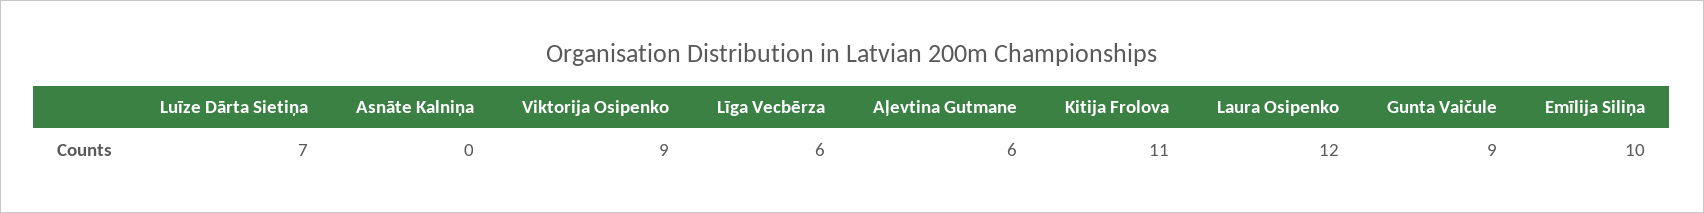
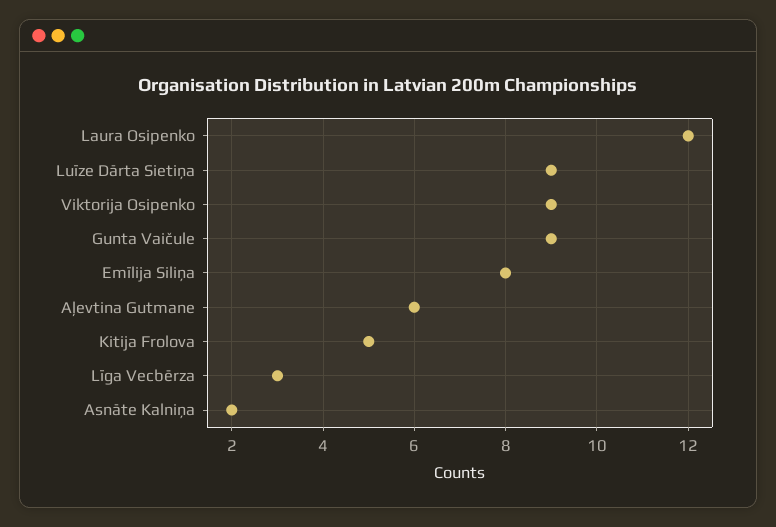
  {
-   "Luīze Dārta Sietiņa": 7,
+   "Luīze Dārta Sietiņa": 9,
-   "Asnāte Kalniņa": 0,
+   "Asnāte Kalniņa": 2,
    "Viktorija Osipenko": 9,
-   "Līga Vecbērza": 6,
+   "Līga Vecbērza": 3,
    "Aļevtina Gutmane": 6,
-   "Kitija Frolova": 11,
+   "Kitija Frolova": 5,
    "Laura Osipenko": 12,
    "Gunta Vaičule": 9,
-   "Emīlija Siliņa": 10
+   "Emīlija Siliņa": 8
  }

